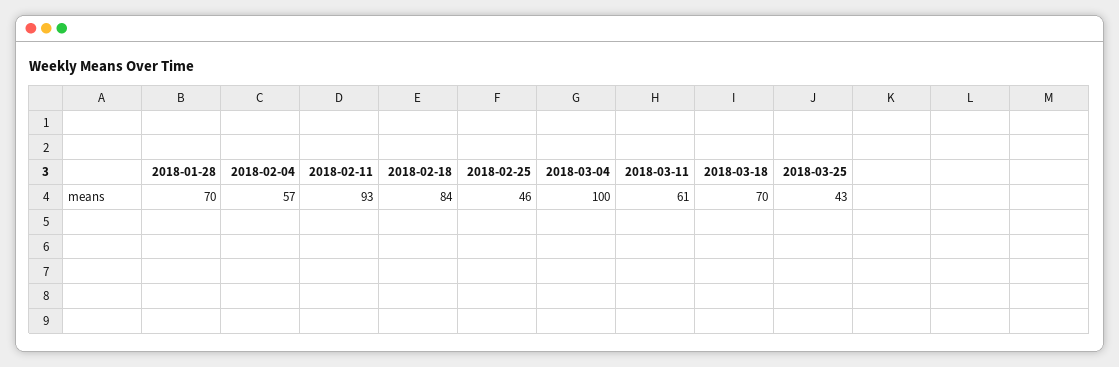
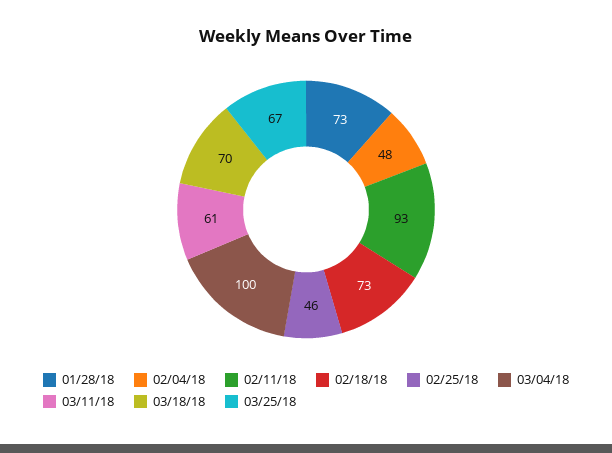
  {
-   "2018-01-28": 70,
+   "2018-01-28": 73,
-   "2018-02-04": 57,
+   "2018-02-04": 48,
    "2018-02-11": 93,
-   "2018-02-18": 84,
+   "2018-02-18": 73,
    "2018-02-25": 46,
    "2018-03-04": 100,
    "2018-03-11": 61,
    "2018-03-18": 70,
-   "2018-03-25": 43
+   "2018-03-25": 67
  }

